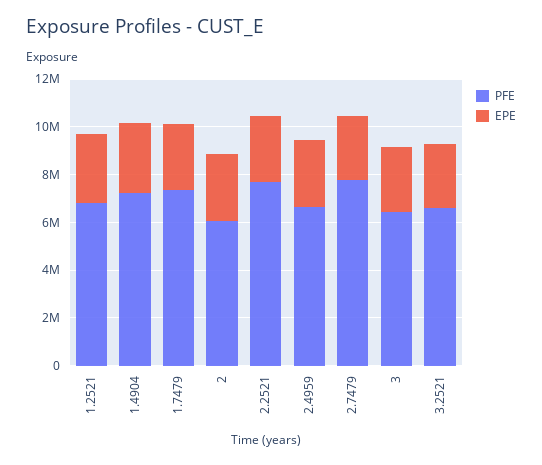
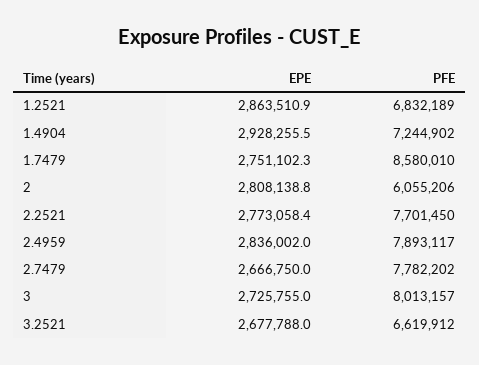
  {
    "PFE": {
      "1.2521": 6832189,
      "1.4904": 7244902,
-     "1.7479": 7500000,
+     "1.7479": 8580010,
      "2": 6055206,
      "2.2521": 7701450,
-     "2.4959": 6500000,
+     "2.4959": 7893117,
      "2.7479": 7782202,
-     "3": 6500000,
+     "3": 8013157,
      "3.2521": 6619912
    },
    "EPE": {
      "1.2521": 2863510.9,
      "1.4904": 2928255.5,
      "1.7479": 2751102.3,
      "2": 2808138.8,
      "2.2521": 2773058.4,
      "2.4959": 2836002,
      "2.7479": 2666750,
      "3": 2725755,
      "3.2521": 2677788
    }
  }

